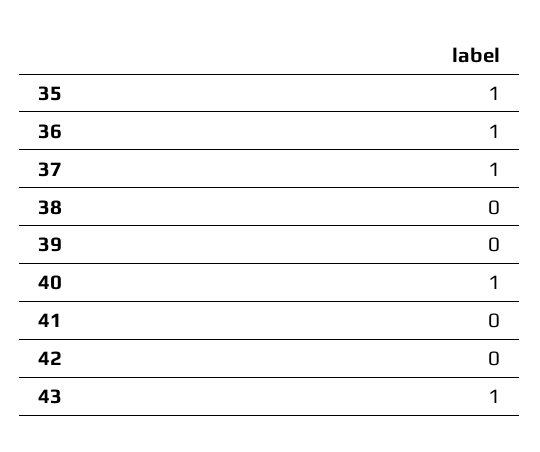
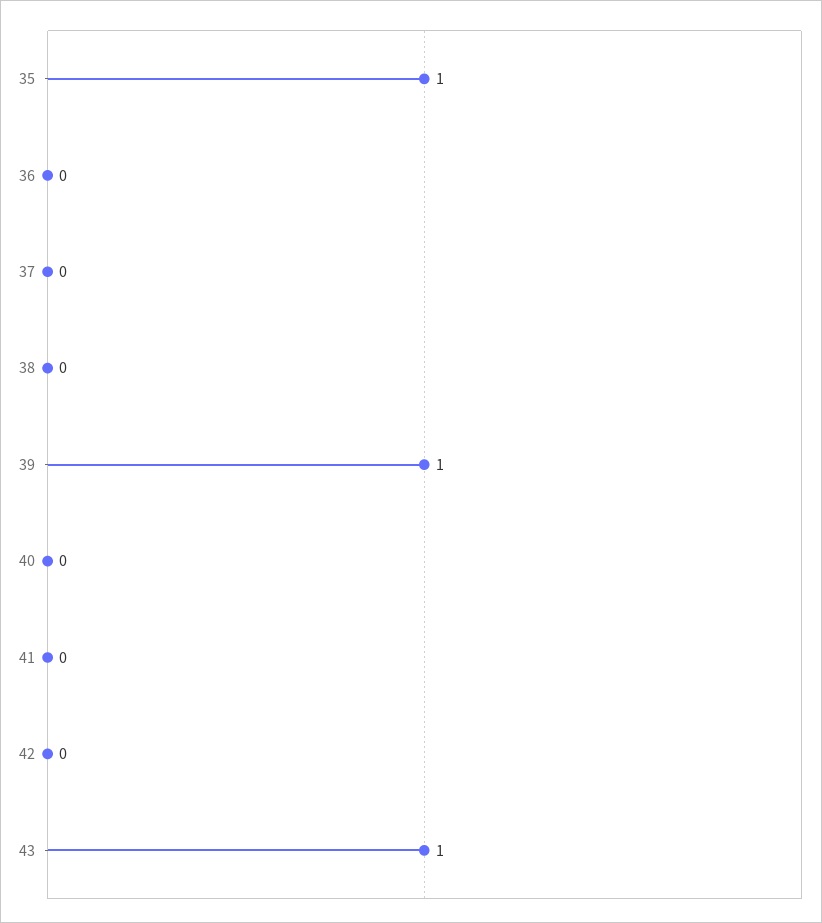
  {
    "35": 1,
-   "36": 1,
+   "36": 0,
-   "37": 1,
+   "37": 0,
    "38": 0,
-   "39": 0,
+   "39": 1,
-   "40": 1,
+   "40": 0,
    "41": 0,
    "42": 0,
    "43": 1
  }

